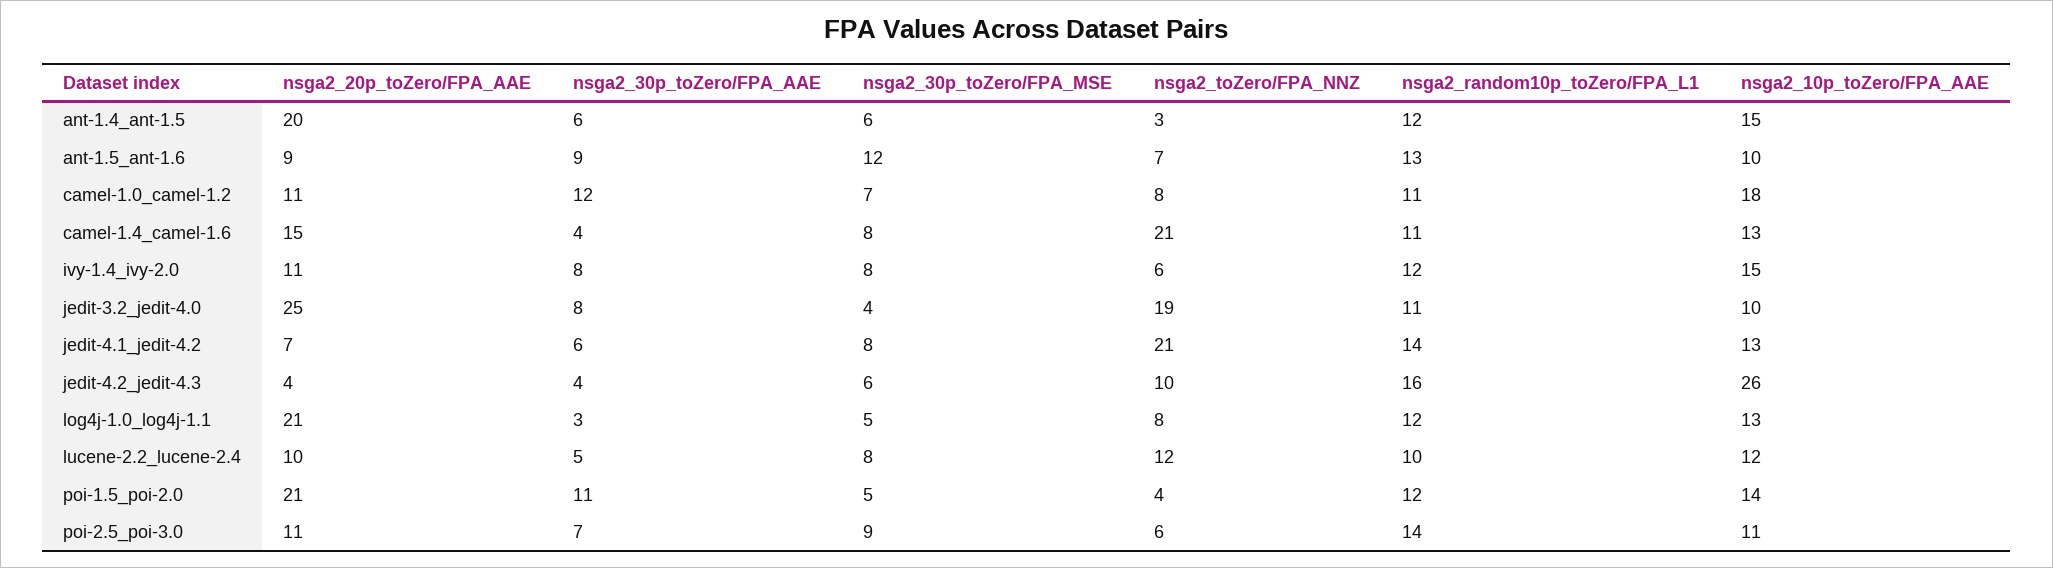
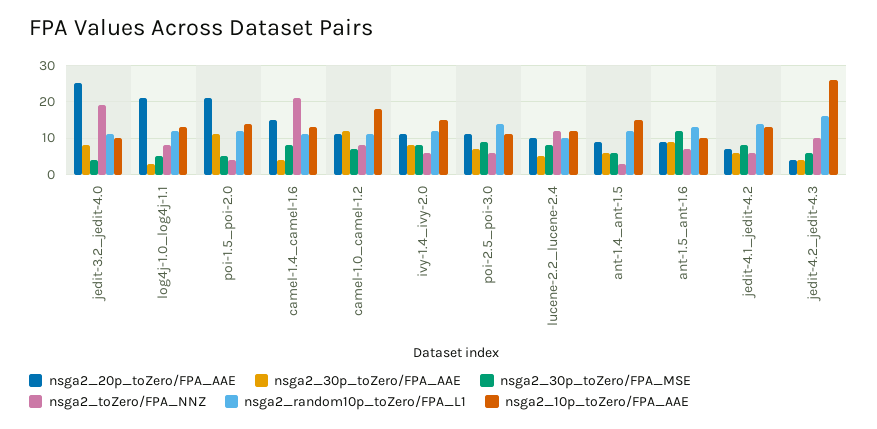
  {
    "nsga2_20p_toZero/FPA_AAE": {
-     "ant-1.4_ant-1.5": 20,
+     "ant-1.4_ant-1.5": 10,
      "ant-1.5_ant-1.6": 9,
      "camel-1.0_camel-1.2": 11,
      "camel-1.4_camel-1.6": 15,
      "ivy-1.4_ivy-2.0": 11,
      "jedit-3.2_jedit-4.0": 25,
      "jedit-4.1_jedit-4.2": 7,
      "jedit-4.2_jedit-4.3": 4,
      "log4j-1.0_log4j-1.1": 21,
      "lucene-2.2_lucene-2.4": 10,
      "poi-1.5_poi-2.0": 21,
      "poi-2.5_poi-3.0": 11
    },
    "nsga2_30p_toZero/FPA_AAE": {
      "ant-1.4_ant-1.5": 6,
      "ant-1.5_ant-1.6": 9,
      "camel-1.0_camel-1.2": 12,
      "camel-1.4_camel-1.6": 4,
      "ivy-1.4_ivy-2.0": 8,
      "jedit-3.2_jedit-4.0": 8,
      "jedit-4.1_jedit-4.2": 6,
      "jedit-4.2_jedit-4.3": 4,
      "log4j-1.0_log4j-1.1": 3,
      "lucene-2.2_lucene-2.4": 5,
      "poi-1.5_poi-2.0": 11,
      "poi-2.5_poi-3.0": 7
    },
    "nsga2_30p_toZero/FPA_MSE": {
      "ant-1.4_ant-1.5": 6,
      "ant-1.5_ant-1.6": 12,
      "camel-1.0_camel-1.2": 7,
      "camel-1.4_camel-1.6": 8,
      "ivy-1.4_ivy-2.0": 8,
      "jedit-3.2_jedit-4.0": 4,
      "jedit-4.1_jedit-4.2": 8,
      "jedit-4.2_jedit-4.3": 6,
      "log4j-1.0_log4j-1.1": 5,
      "lucene-2.2_lucene-2.4": 8,
      "poi-1.5_poi-2.0": 5,
      "poi-2.5_poi-3.0": 9
    },
    "nsga2_toZero/FPA_NNZ": {
      "ant-1.4_ant-1.5": 3,
      "ant-1.5_ant-1.6": 7,
      "camel-1.0_camel-1.2": 8,
      "camel-1.4_camel-1.6": 21,
      "ivy-1.4_ivy-2.0": 6,
      "jedit-3.2_jedit-4.0": 19,
-     "jedit-4.1_jedit-4.2": 21,
+     "jedit-4.1_jedit-4.2": 5,
      "jedit-4.2_jedit-4.3": 10,
      "log4j-1.0_log4j-1.1": 8,
      "lucene-2.2_lucene-2.4": 12,
      "poi-1.5_poi-2.0": 4,
      "poi-2.5_poi-3.0": 6
    },
    "nsga2_random10p_toZero/FPA_L1": {
      "ant-1.4_ant-1.5": 12,
      "ant-1.5_ant-1.6": 13,
      "camel-1.0_camel-1.2": 11,
      "camel-1.4_camel-1.6": 11,
      "ivy-1.4_ivy-2.0": 12,
      "jedit-3.2_jedit-4.0": 11,
      "jedit-4.1_jedit-4.2": 14,
      "jedit-4.2_jedit-4.3": 16,
      "log4j-1.0_log4j-1.1": 12,
      "lucene-2.2_lucene-2.4": 10,
      "poi-1.5_poi-2.0": 12,
      "poi-2.5_poi-3.0": 14
    },
    "nsga2_10p_toZero/FPA_AAE": {
      "ant-1.4_ant-1.5": 15,
      "ant-1.5_ant-1.6": 10,
      "camel-1.0_camel-1.2": 18,
      "camel-1.4_camel-1.6": 13,
      "ivy-1.4_ivy-2.0": 15,
      "jedit-3.2_jedit-4.0": 10,
      "jedit-4.1_jedit-4.2": 13,
      "jedit-4.2_jedit-4.3": 26,
      "log4j-1.0_log4j-1.1": 13,
      "lucene-2.2_lucene-2.4": 12,
      "poi-1.5_poi-2.0": 14,
      "poi-2.5_poi-3.0": 11
    }
  }

